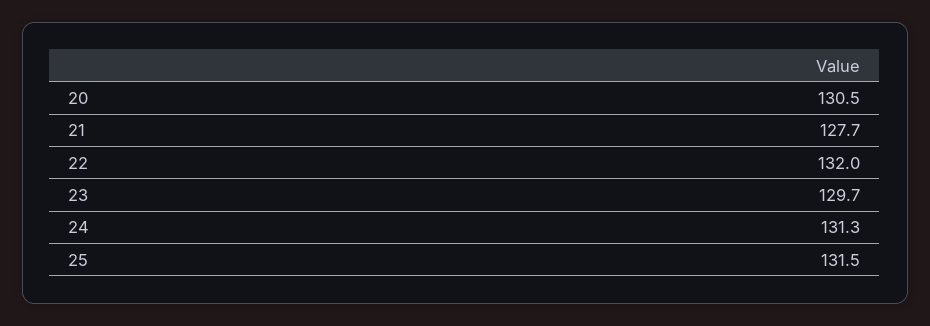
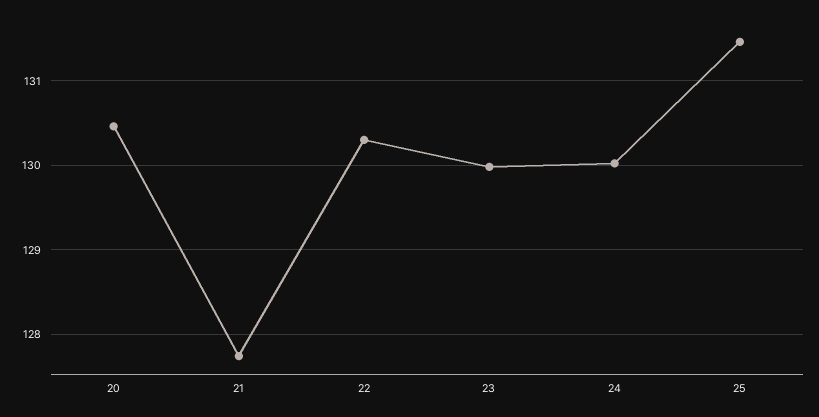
  {
    "20": 130.5,
    "21": 127.7,
-   "22": 132,
+   "22": 130.3,
-   "23": 129.7,
+   "23": 130,
-   "24": 131.3,
+   "24": 130,
    "25": 131.5
  }

